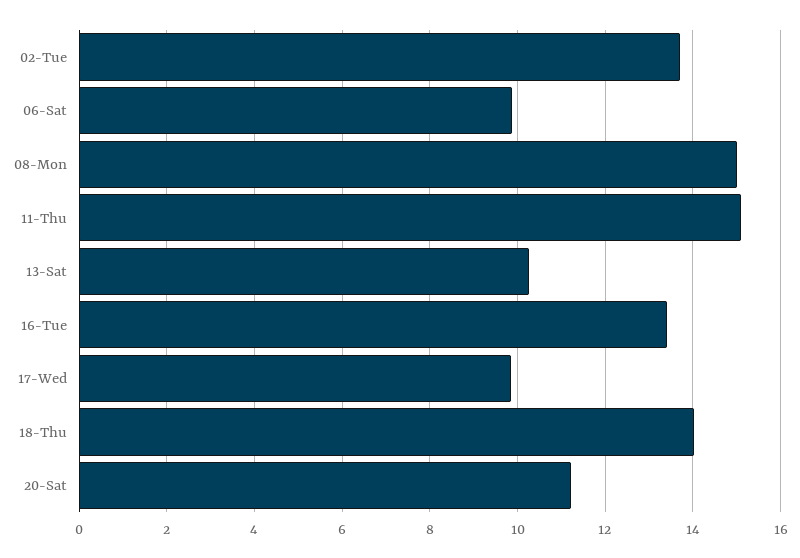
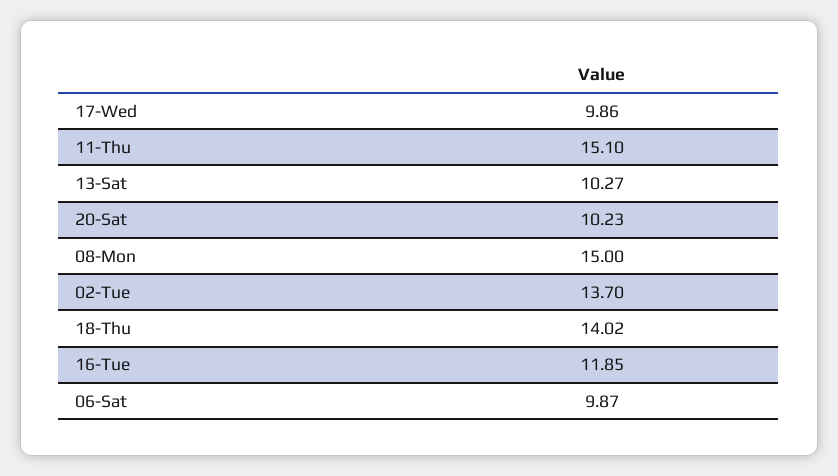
  {
    "02-Tue": 13.7,
    "06-Sat": 9.87,
    "08-Mon": 15,
    "11-Thu": 15.1,
    "13-Sat": 10.27,
-   "16-Tue": 13.4,
+   "16-Tue": 11.85,
    "17-Wed": 9.86,
    "18-Thu": 14.02,
-   "20-Sat": 11.2
+   "20-Sat": 10.23
  }

